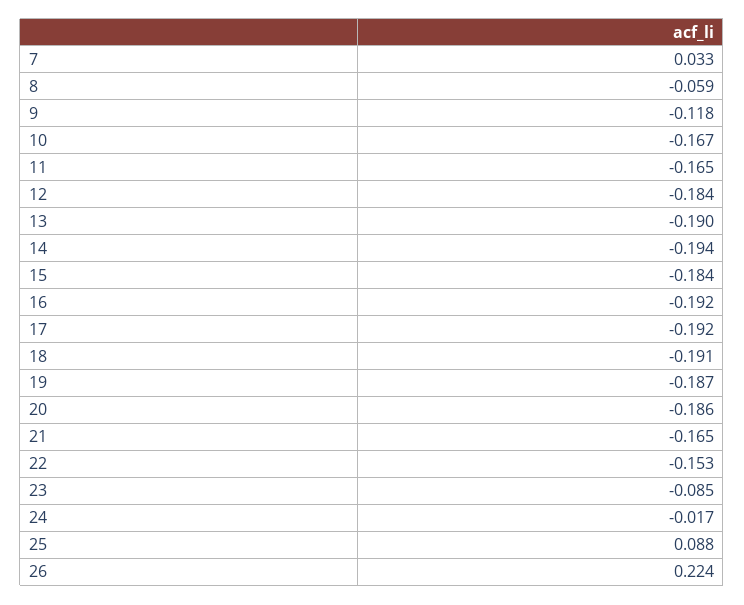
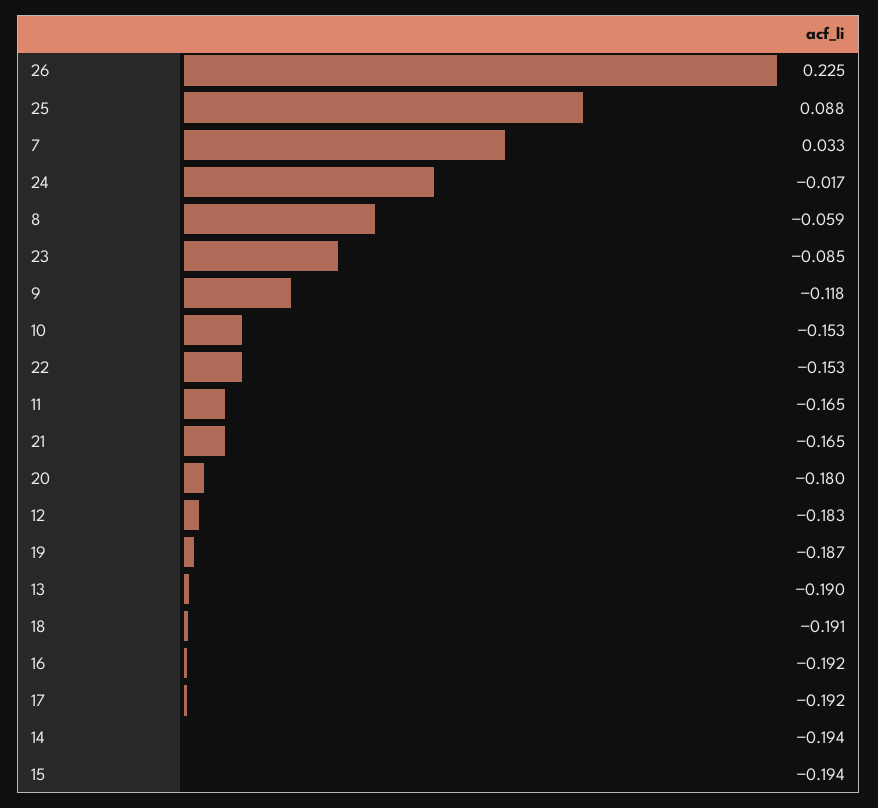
  {
    "7": 0.033,
    "8": -0.059,
    "9": -0.118,
-   "10": -0.167,
+   "10": -0.153,
    "11": -0.165,
-   "12": -0.184,
+   "12": -0.183,
    "13": -0.19,
    "14": -0.194,
-   "15": -0.184,
+   "15": -0.194,
    "16": -0.192,
    "17": -0.192,
    "18": -0.191,
    "19": -0.187,
-   "20": -0.186,
+   "20": -0.18,
    "21": -0.165,
    "22": -0.153,
    "23": -0.085,
    "24": -0.017,
    "25": 0.088,
-   "26": 0.224
+   "26": 0.225
  }

